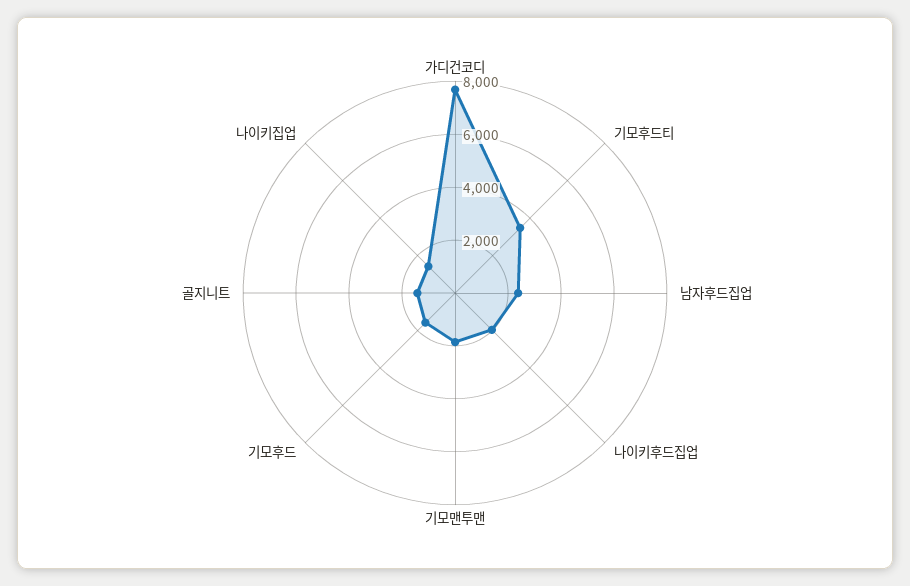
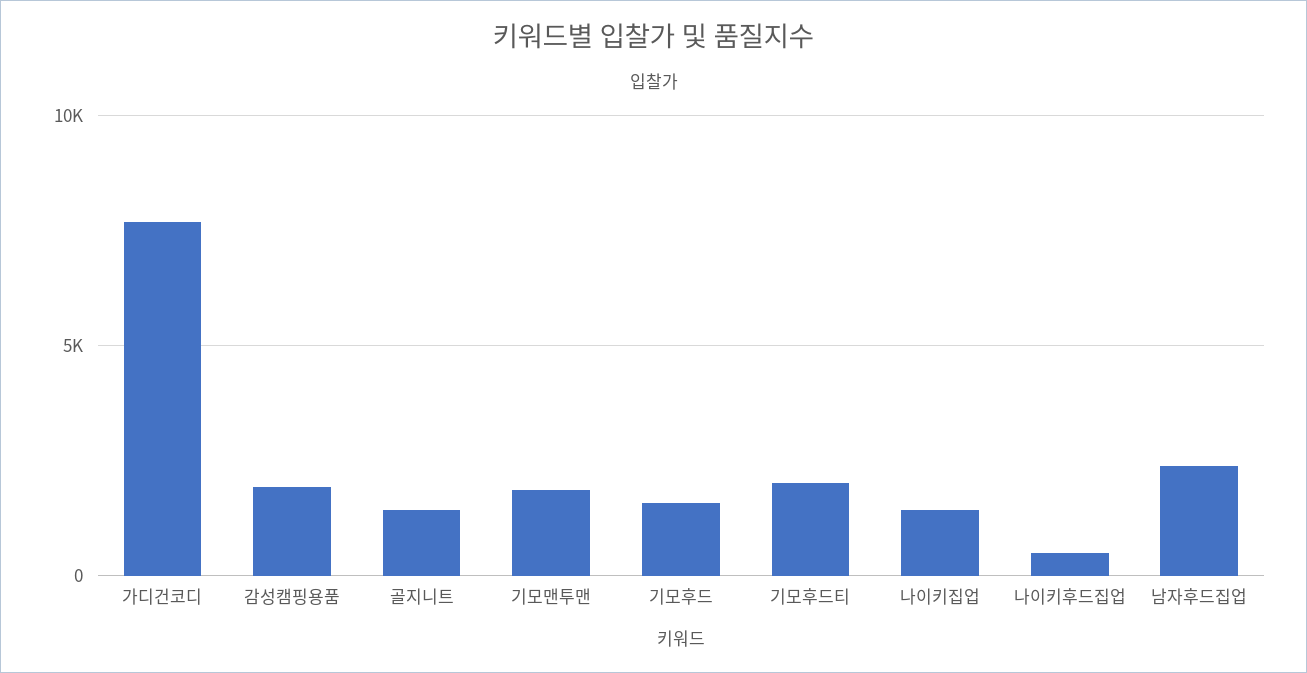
  {
    "가디건코디": 7500,
-   "기모후드티": 3500,
+   "기모후드티": 2000,
    "남자후드집업": 2500,
-   "나이키후드집업": 2000,
+   "나이키후드집업": 500,
    "기모맨투맨": 2000,
    "기모후드": 1500,
    "골지니트": 1500,
-   "나이키집업": 1500
+   "나이키집업": 1500,
+   "감성캠핑용품": 2000
  }

